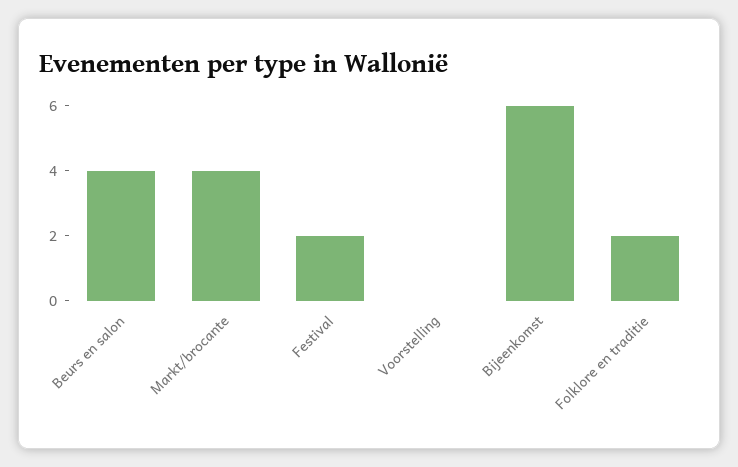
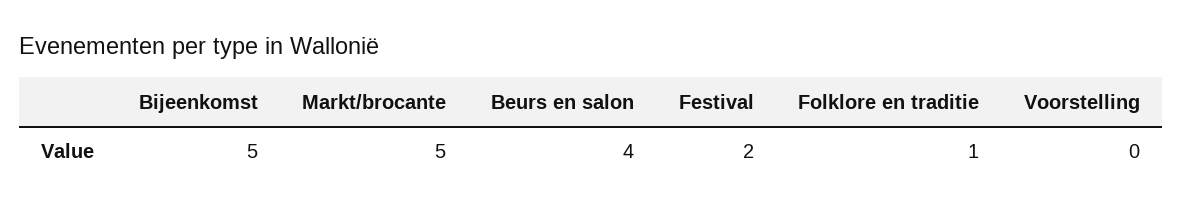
  {
    "Beurs en salon": 4,
-   "Markt/brocante": 4,
+   "Markt/brocante": 5,
    "Festival": 2,
    "Voorstelling": 0,
-   "Bijeenkomst": 6,
+   "Bijeenkomst": 5,
-   "Folklore en traditie": 2
+   "Folklore en traditie": 1
  }

